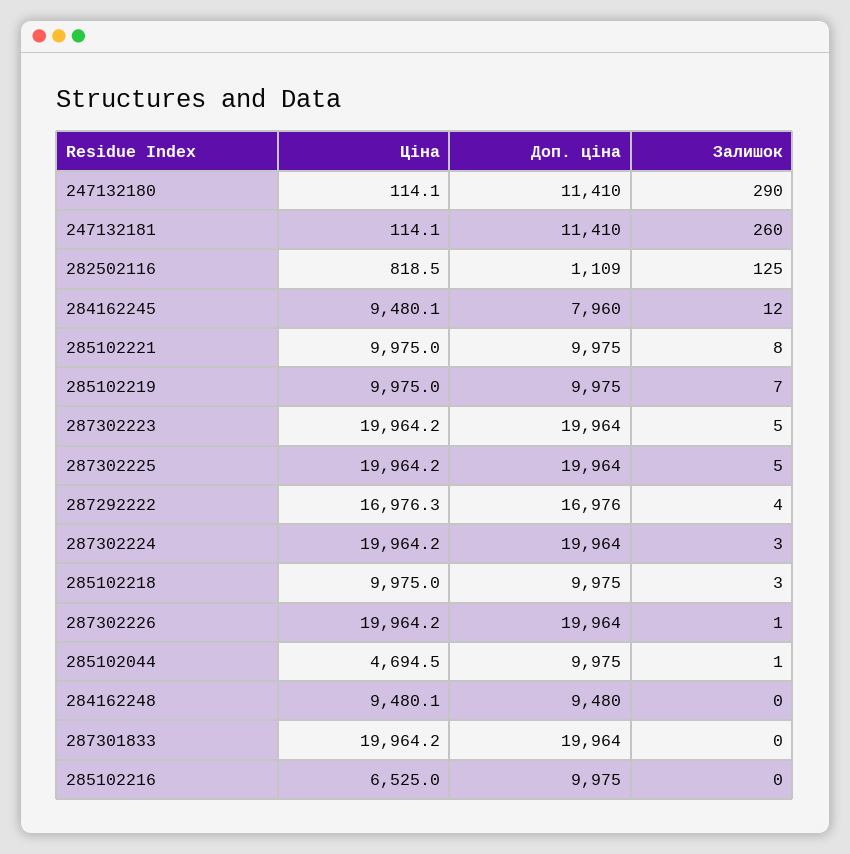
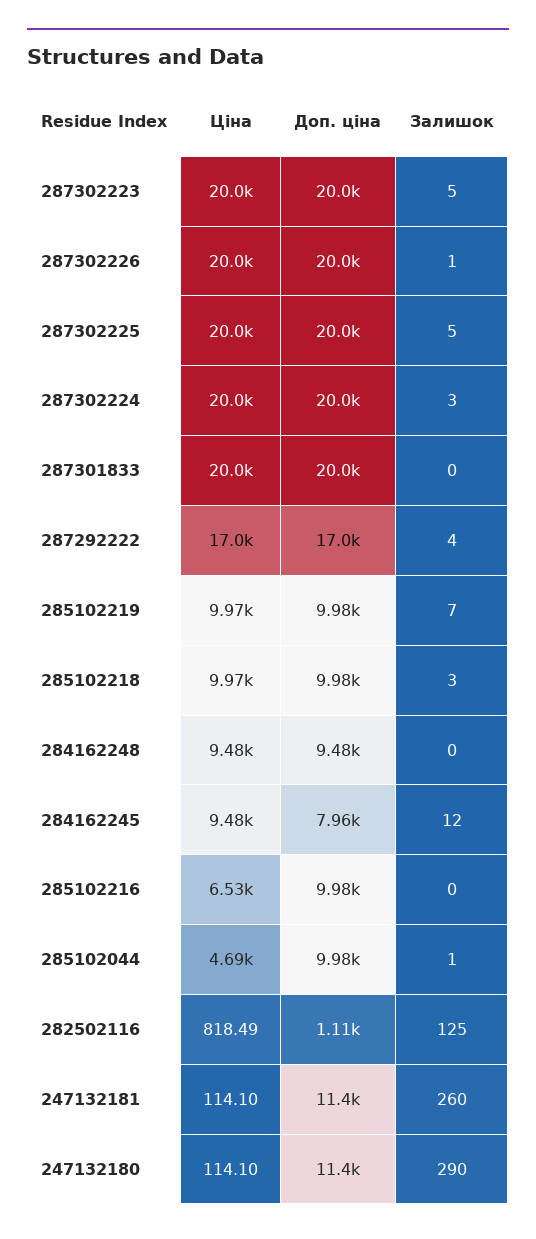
  {
    "Ціна": {
      "247132180": 114.1,
      "247132181": 114.1,
      "282502116": 818.49,
      "284162245": 9480.1,
-     "285102221": 9975,
      "285102219": 9975,
      "287302223": 19964.2,
      "287302225": 19964.2,
      "287292222": 16976.3,
      "287302224": 19964.2,
      "285102218": 9975,
      "287302226": 19964.2,
      "285102044": 4694.5,
      "284162248": 9480.1,
      "287301833": 19964.2,
      "285102216": 6525
    },
    "Доп. ціна": {
      "247132180": 11410,
      "247132181": 11410,
      "282502116": 1109,
      "284162245": 7960,
-     "285102221": 9975,
      "285102219": 9975,
      "287302223": 19964,
      "287302225": 19964,
      "287292222": 16976,
      "287302224": 19964,
      "285102218": 9975,
      "287302226": 19964,
      "285102044": 9975,
      "284162248": 9480,
      "287301833": 19964,
      "285102216": 9975
    },
    "Залишок": {
      "247132180": 290,
      "247132181": 260,
      "282502116": 125,
      "284162245": 12,
-     "285102221": 8,
      "285102219": 7,
      "287302223": 5,
      "287302225": 5,
      "287292222": 4,
      "287302224": 3,
      "285102218": 3,
      "287302226": 1,
      "285102044": 1,
      "284162248": 0,
      "287301833": 0,
      "285102216": 0
    }
  }

